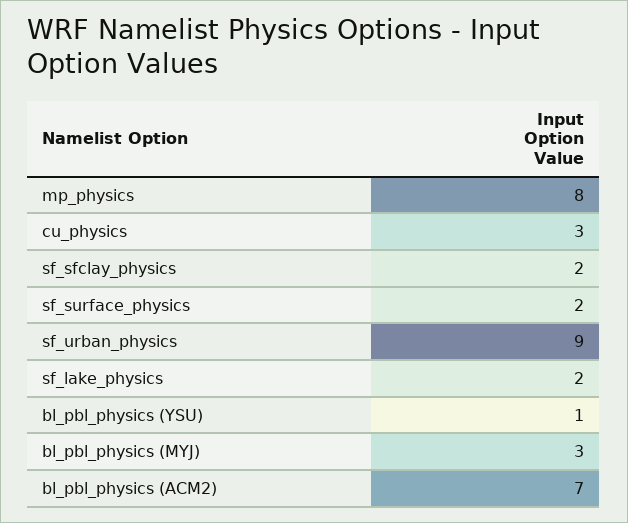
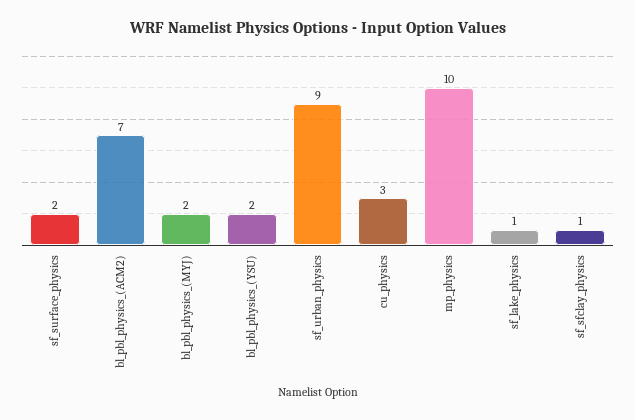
  {
-   "mp_physics": 8,
+   "mp_physics": 10,
    "cu_physics": 3,
-   "sf_sfclay_physics": 2,
+   "sf_sfclay_physics": 1,
    "sf_surface_physics": 2,
    "sf_urban_physics": 9,
-   "sf_lake_physics": 2,
+   "sf_lake_physics": 1,
-   "bl_pbl_physics (YSU)": 1,
+   "bl_pbl_physics (YSU)": 2,
-   "bl_pbl_physics (MYJ)": 3,
+   "bl_pbl_physics (MYJ)": 2,
    "bl_pbl_physics (ACM2)": 7
  }

